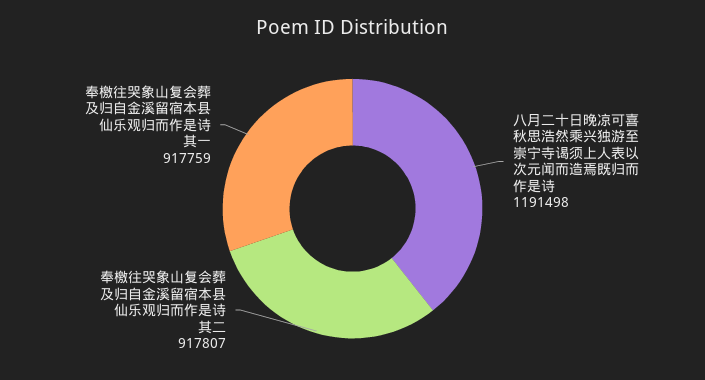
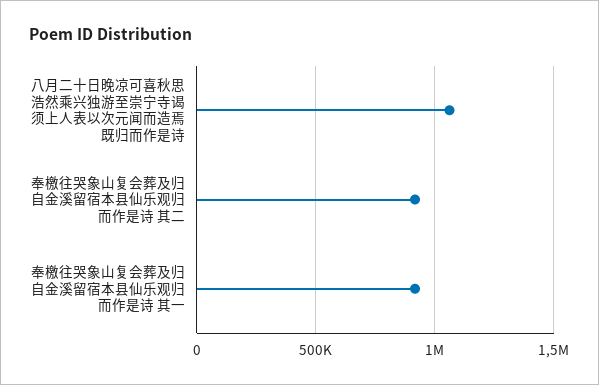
  {
-   "八月二十日晚凉可喜秋思浩然乘兴独游至崇宁寺谒须上人表以次元闻而造焉既归而作是诗": 1191498,
+   "八月二十日晚凉可喜秋思浩然乘兴独游至崇宁寺谒须上人表以次元闻而造焉既归而作是诗": 1050000,
    "奉檄往哭象山复会葬及归自金溪留宿本县仙乐观归而作是诗 其二": 917807,
    "奉檄往哭象山复会葬及归自金溪留宿本县仙乐观归而作是诗 其一": 917759
  }

